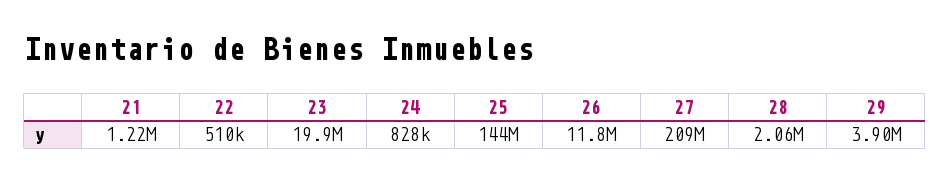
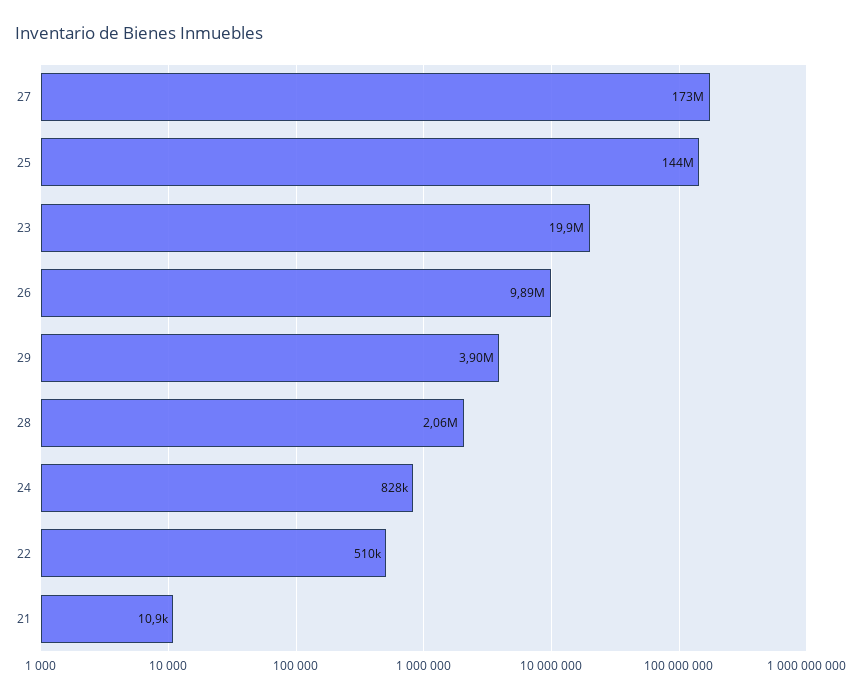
  {
-   "21": 1220000,
+   "21": 10900,
    "22": 510000,
    "23": 19900000,
    "24": 828000,
    "25": 144000000,
-   "26": 11800000,
+   "26": 9890000,
-   "27": 209000000,
+   "27": 173000000,
    "28": 2060000,
    "29": 3900000
  }

